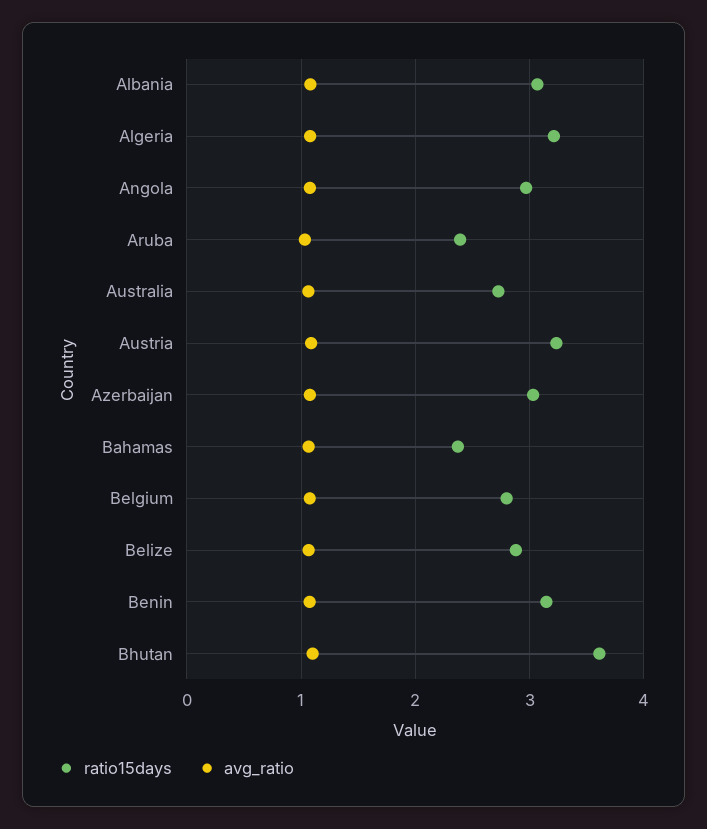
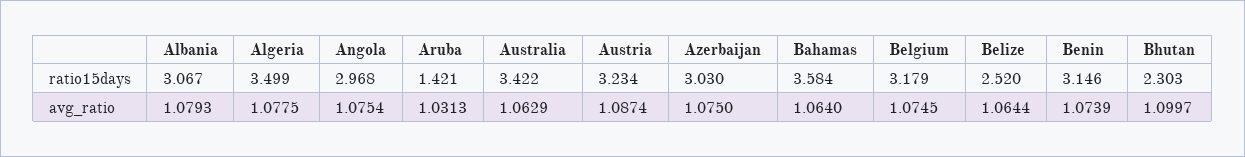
  {
    "ratio15days": {
      "Albania": 3.067,
-     "Algeria": 3.2,
+     "Algeria": 3.499,
      "Angola": 2.968,
-     "Aruba": 2.4,
+     "Aruba": 1.421,
-     "Australia": 2.7,
+     "Australia": 3.422,
      "Austria": 3.234,
      "Azerbaijan": 3.03,
-     "Bahamas": 2.4,
+     "Bahamas": 3.584,
-     "Belgium": 2.8,
+     "Belgium": 3.179,
-     "Belize": 2.9,
+     "Belize": 2.52,
      "Benin": 3.146,
-     "Bhutan": 3.6
+     "Bhutan": 2.303
    },
    "avg_ratio": {
      "Albania": 1.0793,
      "Algeria": 1.0775,
      "Angola": 1.0754,
      "Aruba": 1.0313,
      "Australia": 1.0629,
      "Austria": 1.0874,
      "Azerbaijan": 1.075,
      "Bahamas": 1.064,
      "Belgium": 1.0745,
      "Belize": 1.0644,
      "Benin": 1.0739,
      "Bhutan": 1.0997
    }
  }

